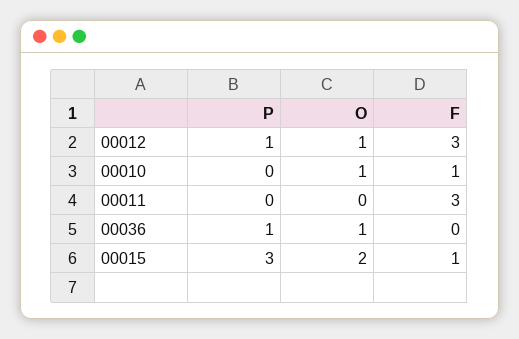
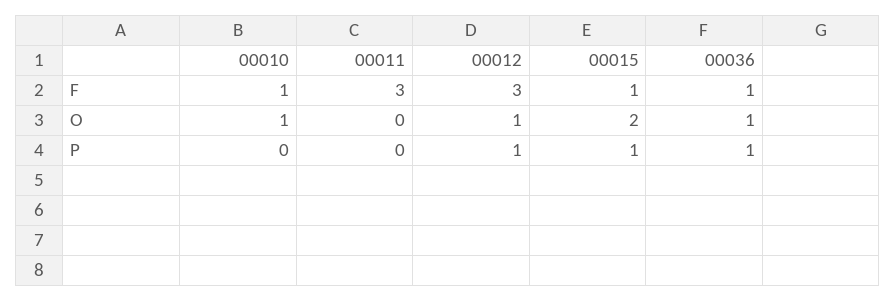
  {
    "P": {
      "00012": 1,
      "00010": 0,
      "00011": 0,
      "00036": 1,
-     "00015": 3
+     "00015": 1
    },
    "O": {
      "00012": 1,
      "00010": 1,
      "00011": 0,
      "00036": 1,
      "00015": 2
    },
    "F": {
      "00012": 3,
      "00010": 1,
      "00011": 3,
-     "00036": 0,
+     "00036": 1,
      "00015": 1
    }
  }

